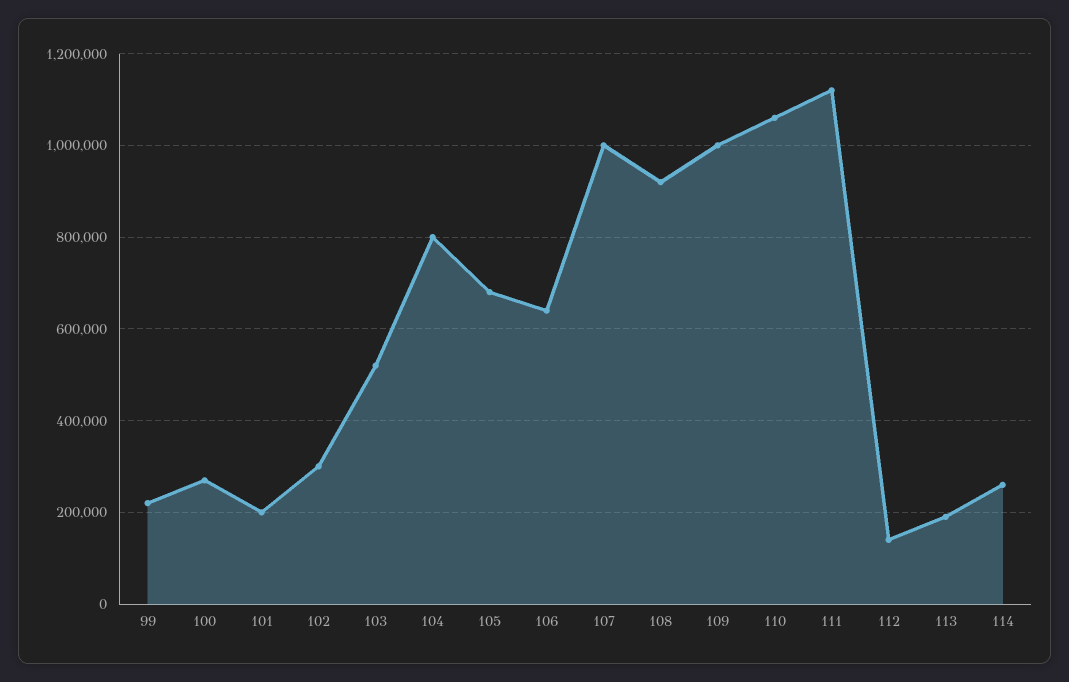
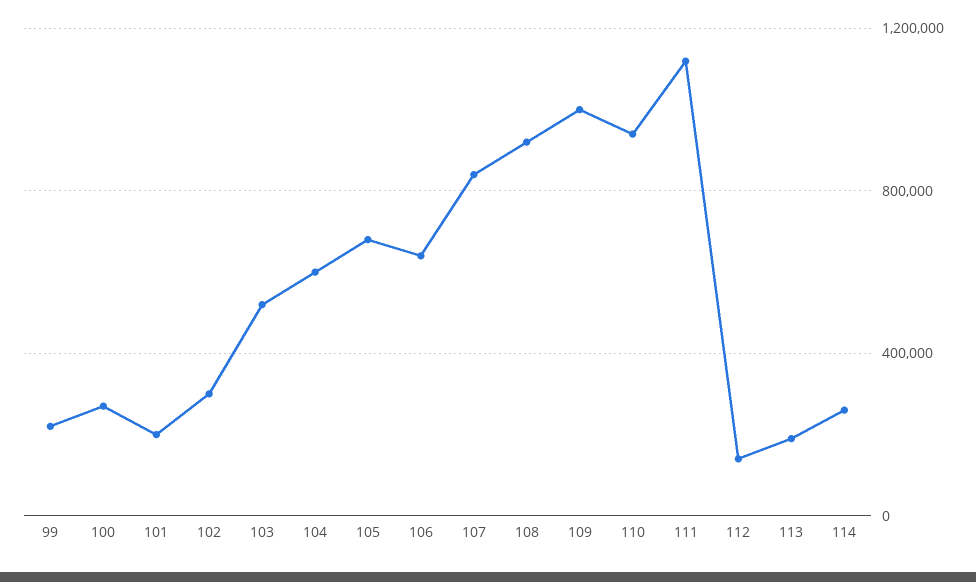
  {
    "99": 220000,
    "100": 280000,
    "101": 200000,
    "102": 300000,
    "103": 520000,
-   "104": 800000,
+   "104": 600000,
    "105": 680000,
    "106": 640000,
-   "107": 1000000,
+   "107": 850000,
    "108": 920000,
    "109": 1000000,
-   "110": 1060000,
+   "110": 950000,
    "111": 1120000,
    "112": 140000,
    "113": 200000,
    "114": 260000
  }

